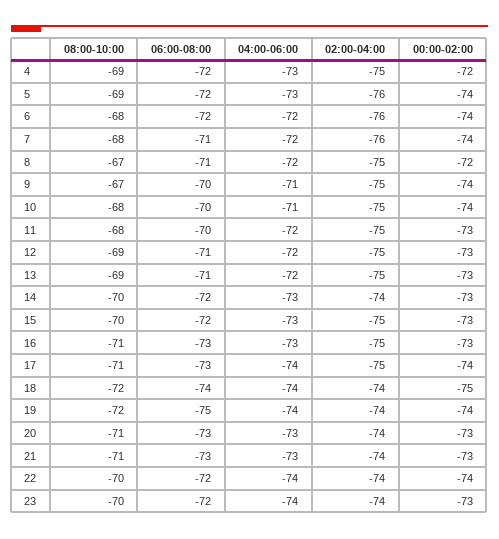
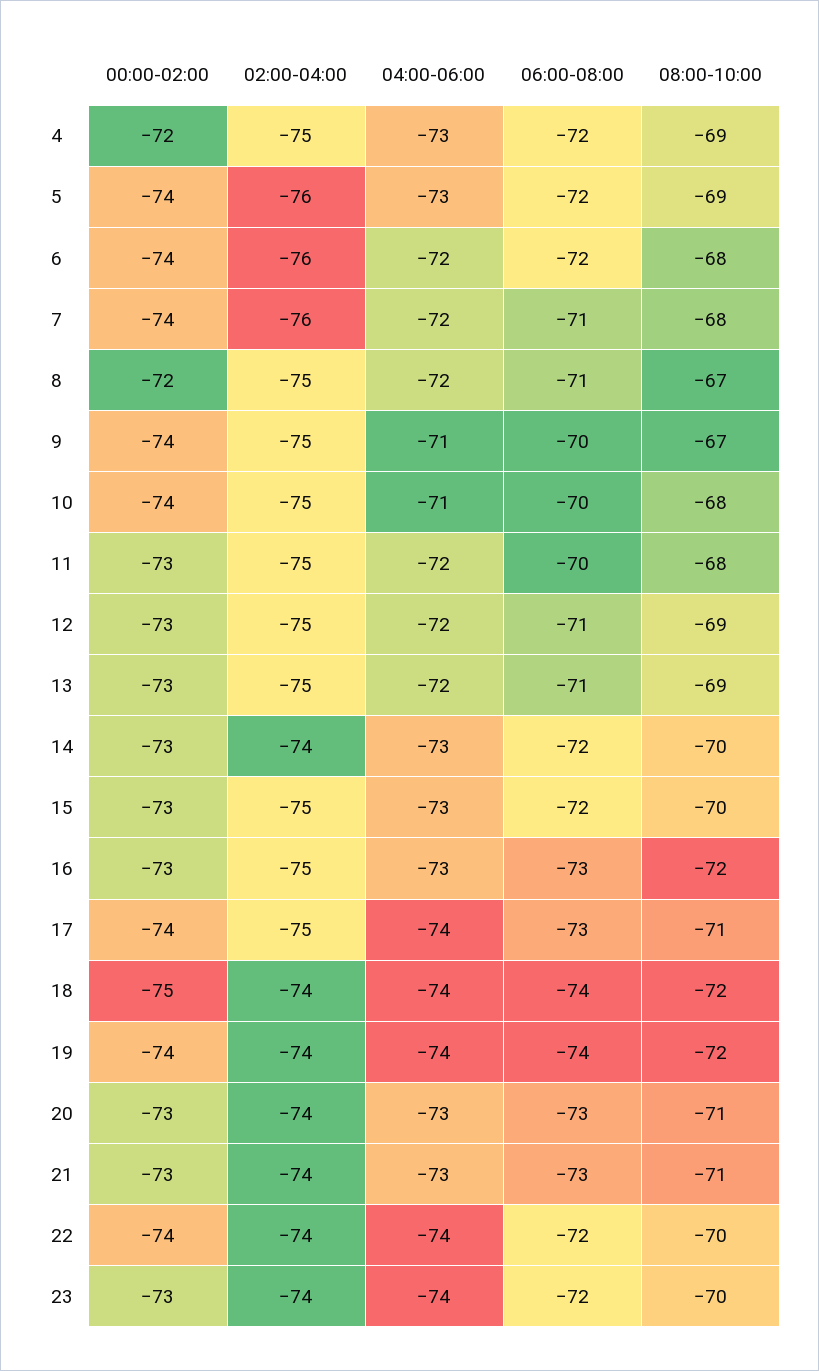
  {
    "08:00-10:00": {
      "4": -69,
      "5": -69,
      "6": -68,
      "7": -68,
      "8": -67,
      "9": -67,
      "10": -68,
      "11": -68,
      "12": -69,
      "13": -69,
      "14": -70,
      "15": -70,
-     "16": -71,
+     "16": -72,
      "17": -71,
      "18": -72,
      "19": -72,
      "20": -71,
      "21": -71,
      "22": -70,
      "23": -70
    },
    "06:00-08:00": {
      "4": -72,
      "5": -72,
      "6": -72,
      "7": -71,
      "8": -71,
      "9": -70,
      "10": -70,
      "11": -70,
      "12": -71,
      "13": -71,
      "14": -72,
      "15": -72,
      "16": -73,
      "17": -73,
      "18": -74,
-     "19": -75,
+     "19": -74,
      "20": -73,
      "21": -73,
      "22": -72,
      "23": -72
    },
    "04:00-06:00": {
      "4": -73,
      "5": -73,
      "6": -72,
      "7": -72,
      "8": -72,
      "9": -71,
      "10": -71,
      "11": -72,
      "12": -72,
      "13": -72,
      "14": -73,
      "15": -73,
      "16": -73,
      "17": -74,
      "18": -74,
      "19": -74,
      "20": -73,
      "21": -73,
      "22": -74,
      "23": -74
    },
    "02:00-04:00": {
      "4": -75,
      "5": -76,
      "6": -76,
      "7": -76,
      "8": -75,
      "9": -75,
      "10": -75,
      "11": -75,
      "12": -75,
      "13": -75,
      "14": -74,
      "15": -75,
      "16": -75,
      "17": -75,
      "18": -74,
      "19": -74,
      "20": -74,
      "21": -74,
      "22": -74,
      "23": -74
    },
    "00:00-02:00": {
      "4": -72,
      "5": -74,
      "6": -74,
      "7": -74,
      "8": -72,
      "9": -74,
      "10": -74,
      "11": -73,
      "12": -73,
      "13": -73,
      "14": -73,
      "15": -73,
      "16": -73,
      "17": -74,
      "18": -75,
      "19": -74,
      "20": -73,
      "21": -73,
      "22": -74,
      "23": -73
    }
  }

